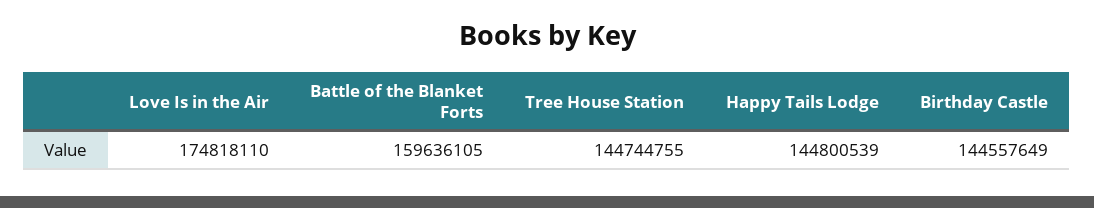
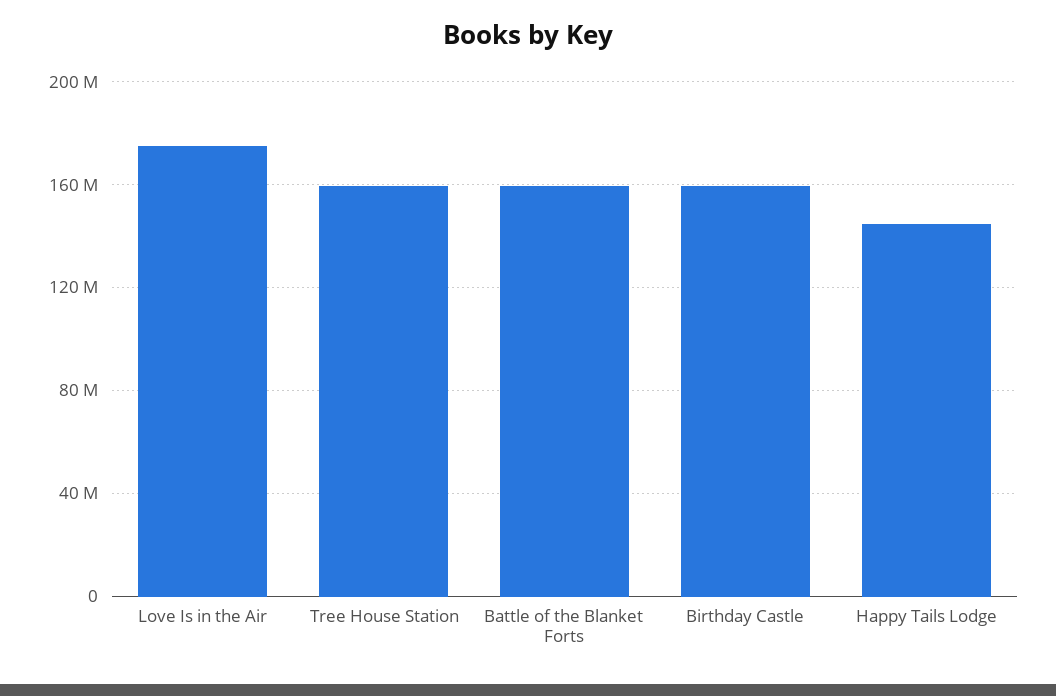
  {
    "Love Is in the Air": 174818110,
    "Battle of the Blanket Forts": 159636105,
-   "Tree House Station": 144744755,
+   "Tree House Station": 160000000,
    "Happy Tails Lodge": 144800539,
-   "Birthday Castle": 144557649
+   "Birthday Castle": 160000000
  }

